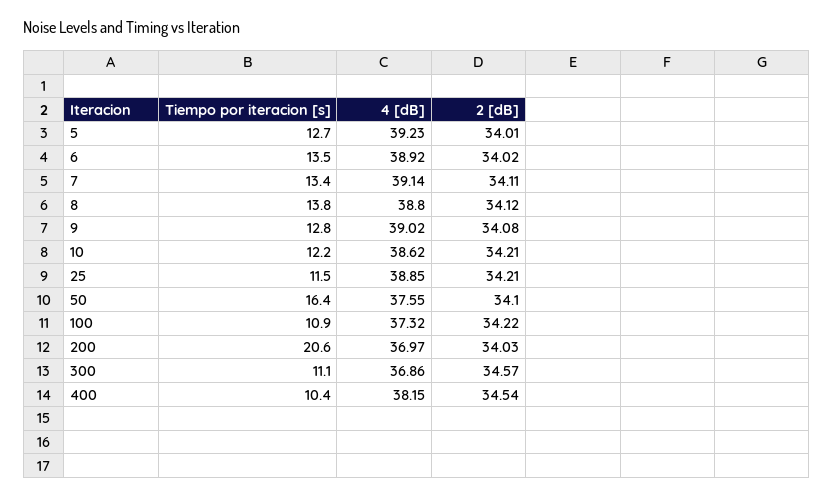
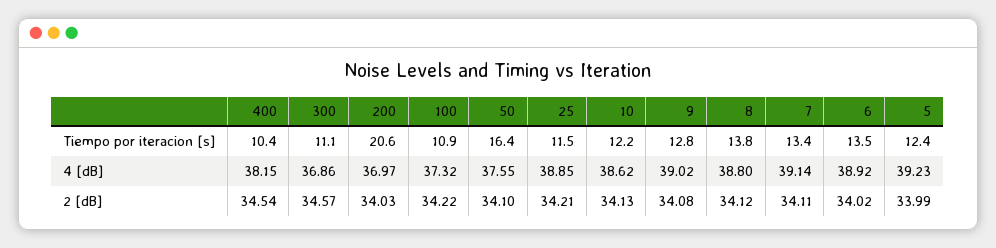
  {
    "Tiempo por iteracion [s]": {
-     "5": 12.7,
+     "5": 12.4,
      "6": 13.5,
      "7": 13.4,
      "8": 13.8,
      "9": 12.8,
      "10": 12.2,
      "25": 11.5,
      "50": 16.4,
      "100": 10.9,
      "200": 20.6,
      "300": 11.1,
      "400": 10.4
    },
    "4 [dB]": {
      "5": 39.23,
      "6": 38.92,
      "7": 39.14,
      "8": 38.8,
      "9": 39.02,
      "10": 38.62,
      "25": 38.85,
      "50": 37.55,
      "100": 37.32,
      "200": 36.97,
      "300": 36.86,
      "400": 38.15
    },
    "2 [dB]": {
-     "5": 34.01,
+     "5": 33.99,
      "6": 34.02,
      "7": 34.11,
      "8": 34.12,
      "9": 34.08,
-     "10": 34.21,
+     "10": 34.13,
      "25": 34.21,
      "50": 34.1,
      "100": 34.22,
      "200": 34.03,
      "300": 34.57,
      "400": 34.54
    }
  }

